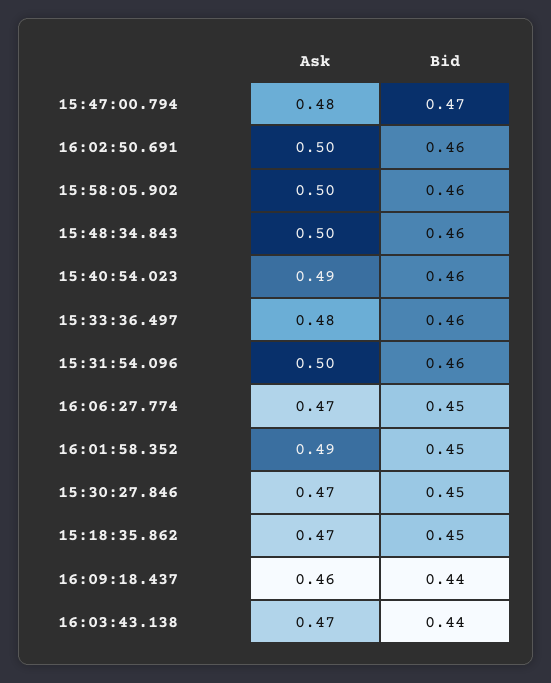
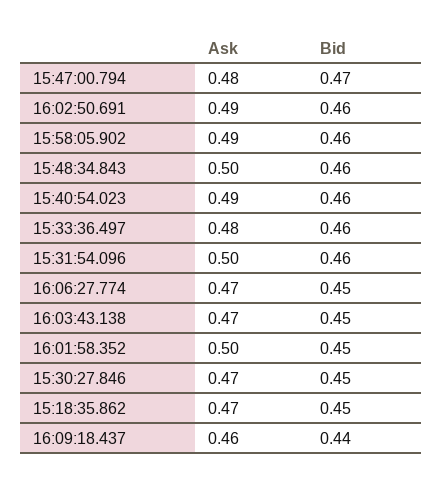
  {
    "Ask": {
      "15:47:00.794": 0.48,
-     "16:02:50.691": 0.5,
+     "16:02:50.691": 0.49,
-     "15:58:05.902": 0.5,
+     "15:58:05.902": 0.49,
      "15:48:34.843": 0.5,
      "15:40:54.023": 0.49,
      "15:33:36.497": 0.48,
      "15:31:54.096": 0.5,
      "16:06:27.774": 0.47,
-     "16:01:58.352": 0.49,
+     "16:01:58.352": 0.5,
      "15:30:27.846": 0.47,
      "15:18:35.862": 0.47,
      "16:09:18.437": 0.46,
      "16:03:43.138": 0.47
    },
    "Bid": {
      "15:47:00.794": 0.47,
      "16:02:50.691": 0.46,
      "15:58:05.902": 0.46,
      "15:48:34.843": 0.46,
      "15:40:54.023": 0.46,
      "15:33:36.497": 0.46,
      "15:31:54.096": 0.46,
      "16:06:27.774": 0.45,
      "16:01:58.352": 0.45,
      "15:30:27.846": 0.45,
      "15:18:35.862": 0.45,
      "16:09:18.437": 0.44,
-     "16:03:43.138": 0.44
+     "16:03:43.138": 0.45
    }
  }

